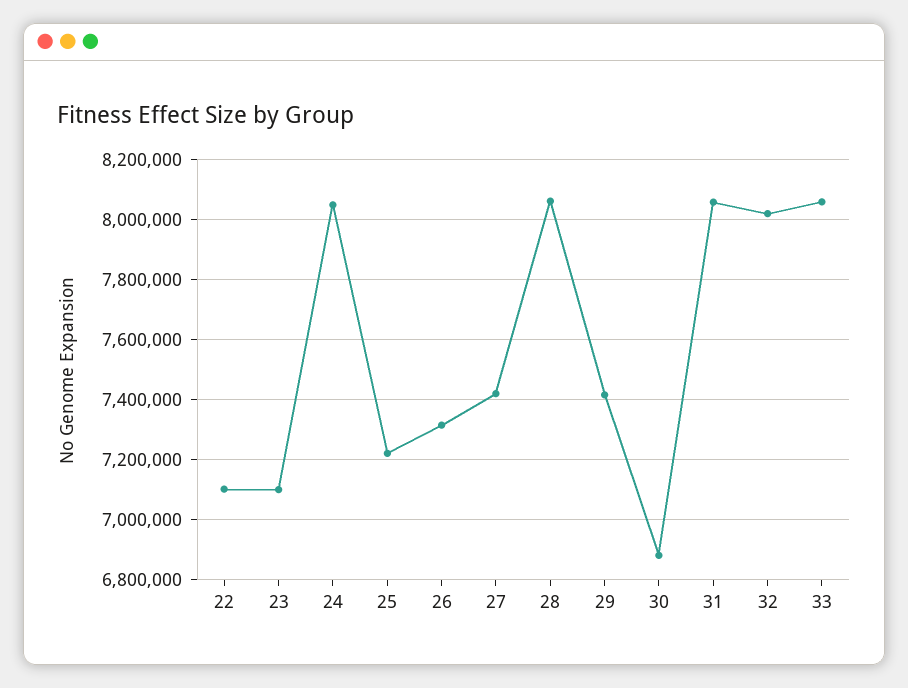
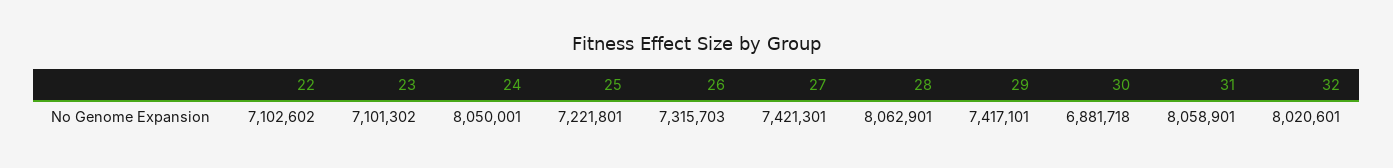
  {
    "22": 7102602,
    "23": 7101302,
    "24": 8050001,
    "25": 7221801,
    "26": 7315703,
    "27": 7421301,
    "28": 8062901,
    "29": 7417101,
    "30": 6881718,
    "31": 8058901,
-   "32": 8020601,
+   "32": 8020601
-   "33": 8060000
  }

